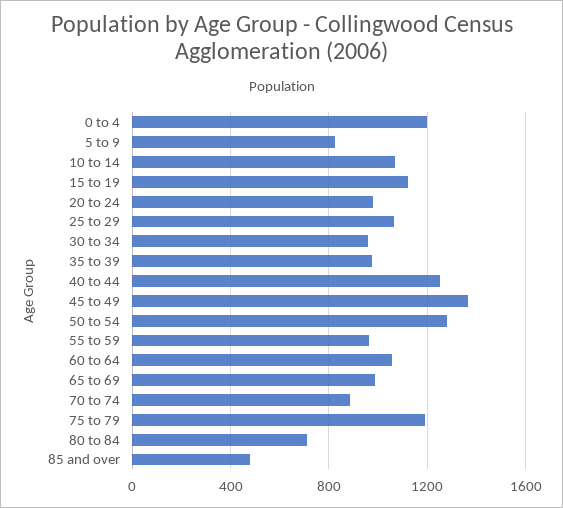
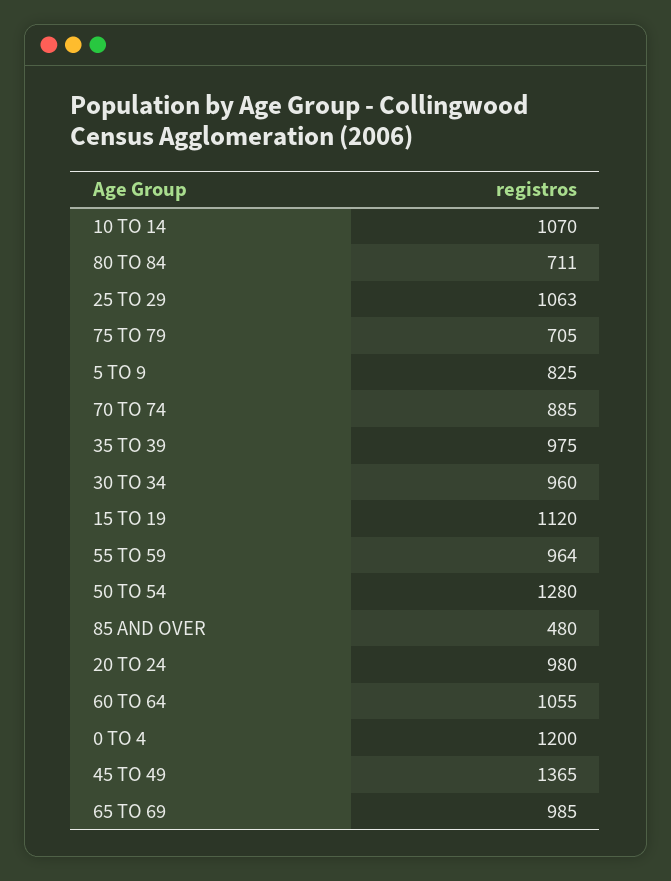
  {
    "0 to 4": 1200,
    "5 to 9": 825,
    "10 to 14": 1070,
    "15 to 19": 1120,
    "20 to 24": 980,
    "25 to 29": 1063,
    "30 to 34": 960,
    "35 to 39": 975,
-   "40 to 44": 1250,
    "45 to 49": 1365,
    "50 to 54": 1280,
    "55 to 59": 964,
    "60 to 64": 1055,
    "65 to 69": 985,
    "70 to 74": 885,
-   "75 to 79": 1200,
+   "75 to 79": 705,
    "80 to 84": 711,
    "85 and over": 480
  }

